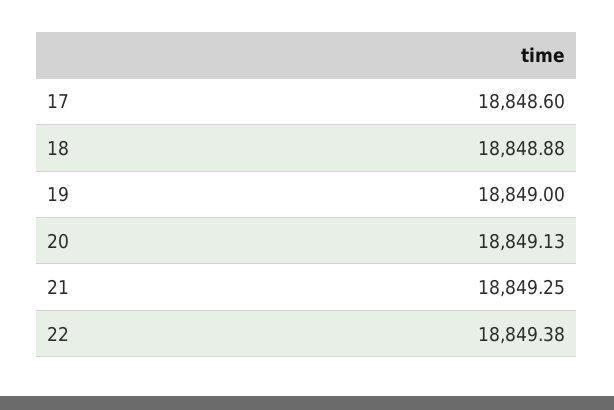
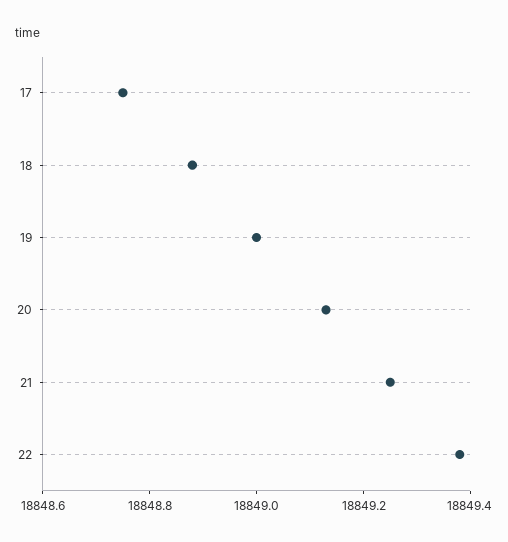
  {
-   "17": 18848.6,
+   "17": 18848.75,
    "18": 18848.88,
    "19": 18849,
    "20": 18849.13,
    "21": 18849.25,
    "22": 18849.38
  }

